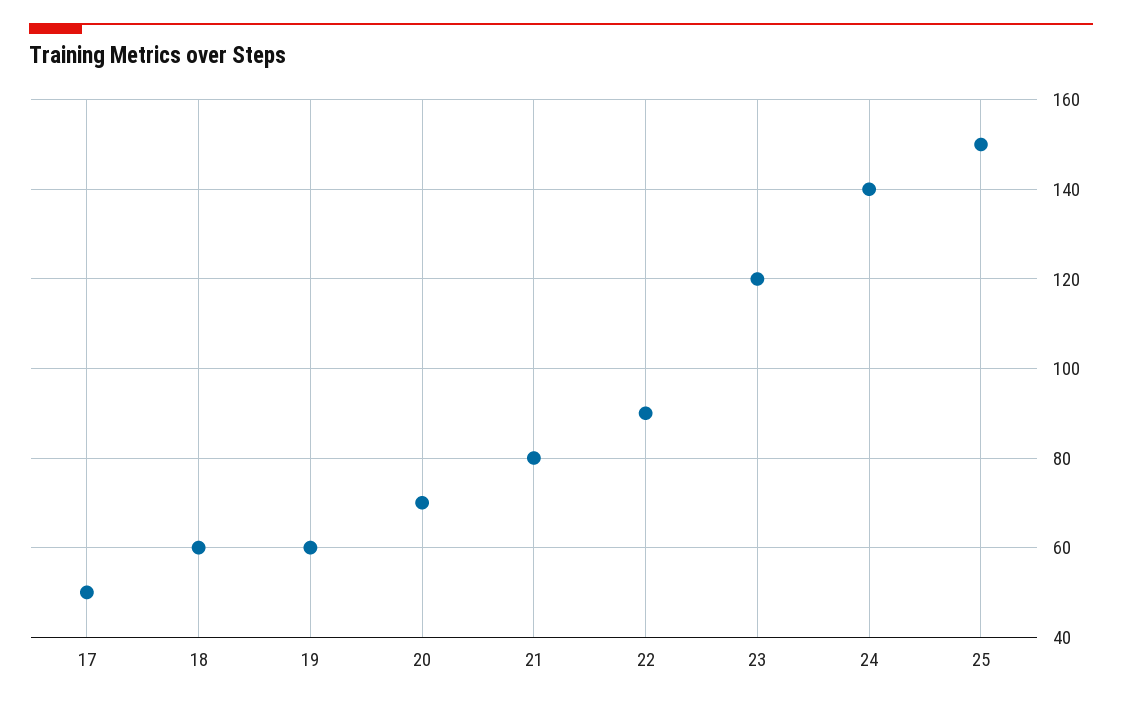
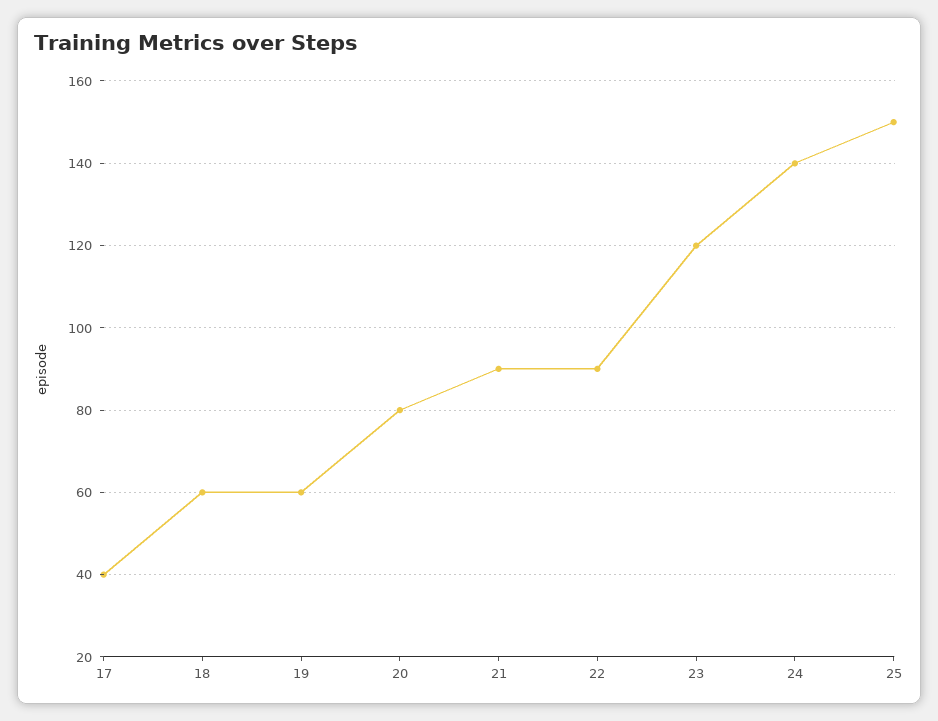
  {
-   "17": 50,
+   "17": 40,
    "18": 60,
    "19": 60,
-   "20": 70,
+   "20": 80,
-   "21": 80,
+   "21": 90,
    "22": 90,
    "23": 120,
    "24": 140,
    "25": 150
  }

